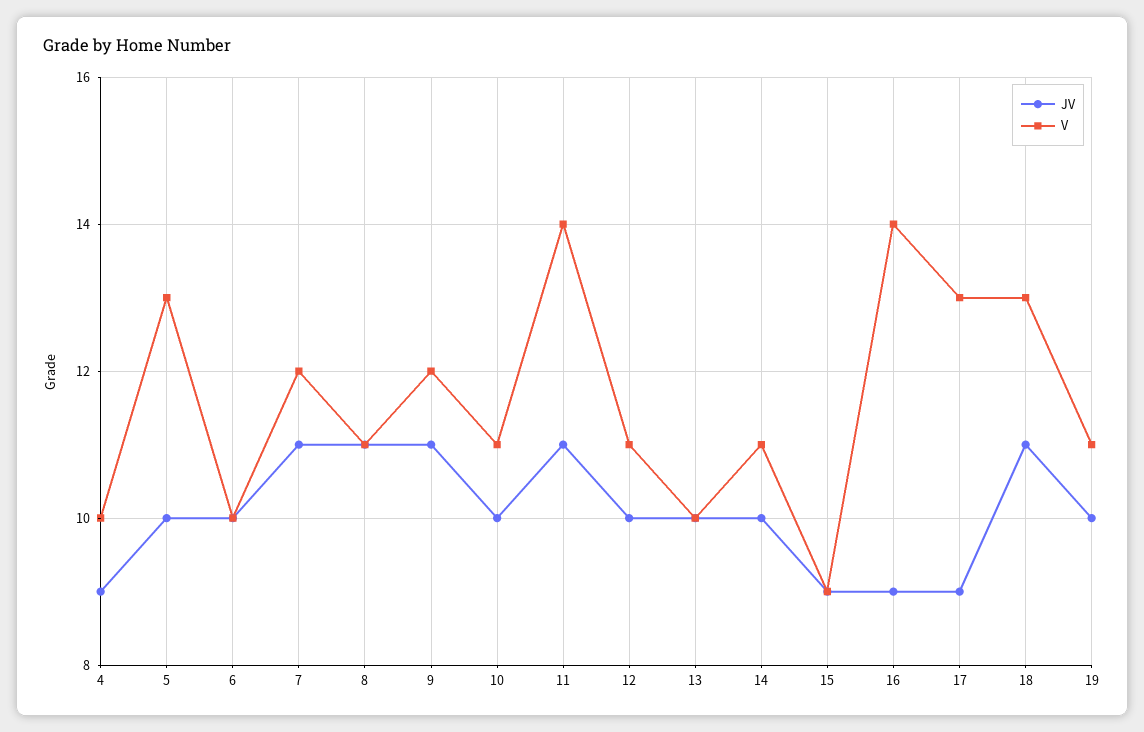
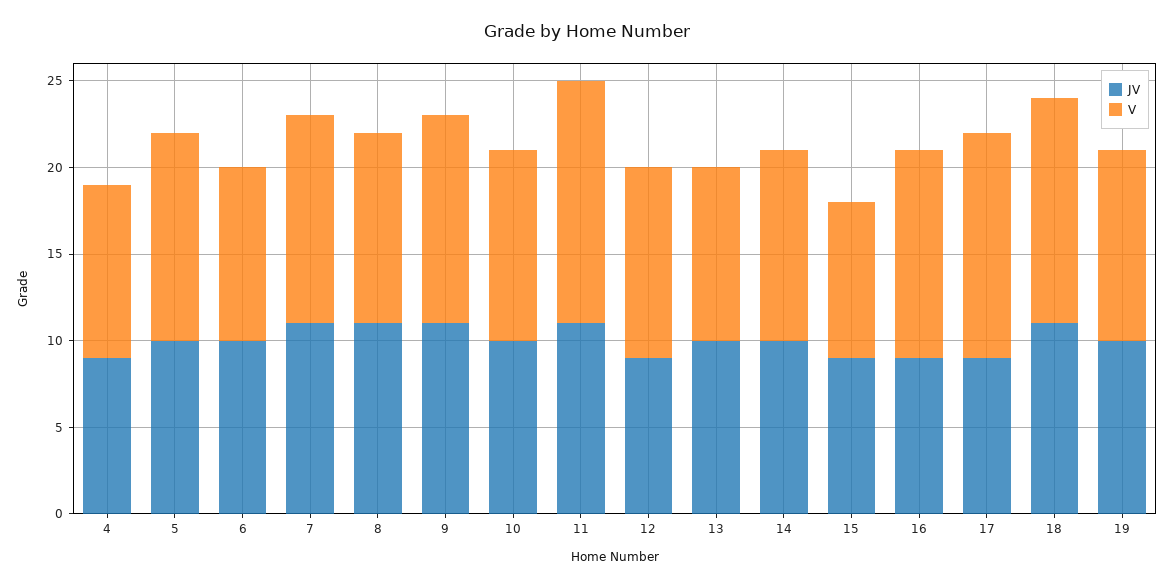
  {
    "JV": {
      "4": 9,
      "5": 10,
      "6": 10,
      "7": 11,
      "8": 11,
      "9": 11,
      "10": 10,
      "11": 11,
-     "12": 10,
+     "12": 9,
      "13": 10,
      "14": 10,
      "15": 9,
      "16": 9,
      "17": 9,
      "18": 11,
      "19": 10
    },
    "V": {
      "4": 10,
-     "5": 13,
+     "5": 12,
      "6": 10,
      "7": 12,
      "8": 11,
      "9": 12,
      "10": 11,
      "11": 14,
      "12": 11,
      "13": 10,
      "14": 11,
      "15": 9,
-     "16": 14,
+     "16": 12,
      "17": 13,
      "18": 13,
      "19": 11
    }
  }

